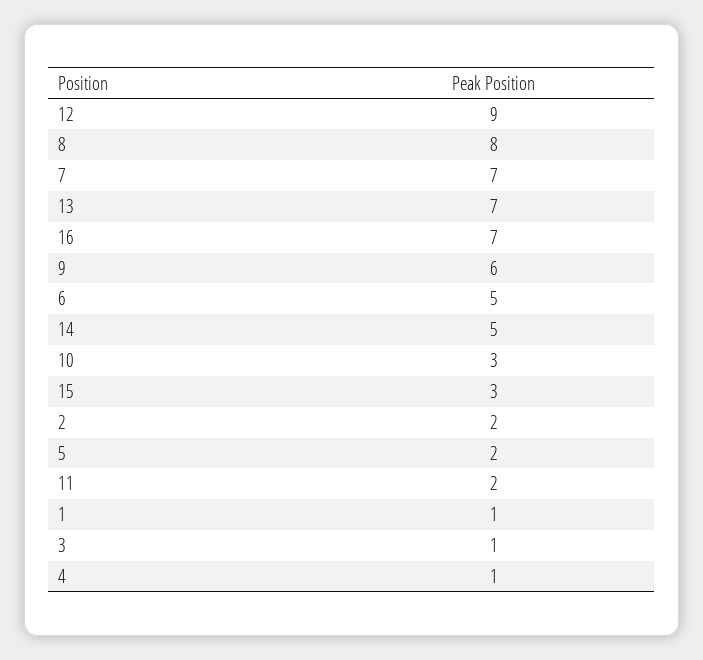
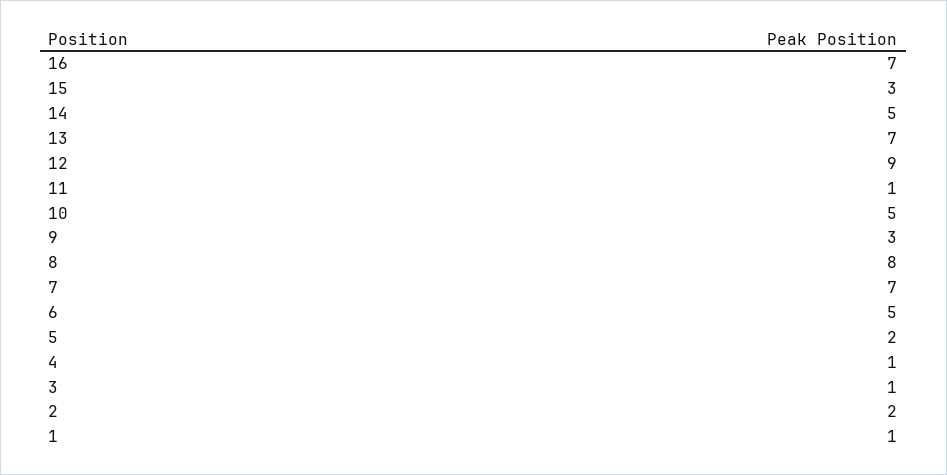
  {
    "12": 9,
    "8": 8,
    "7": 7,
    "13": 7,
    "16": 7,
-   "9": 6,
+   "9": 3,
    "6": 5,
    "14": 5,
-   "10": 3,
+   "10": 5,
    "15": 3,
    "2": 2,
    "5": 2,
-   "11": 2,
+   "11": 1,
    "1": 1,
    "3": 1,
    "4": 1
  }

